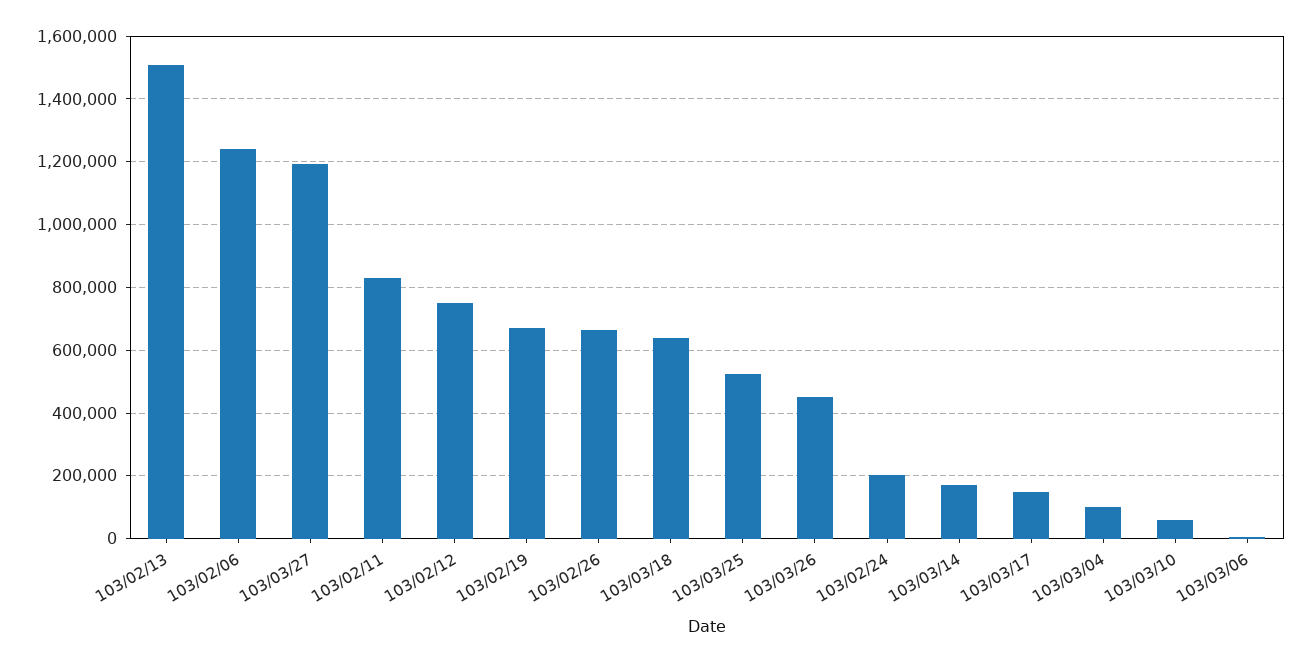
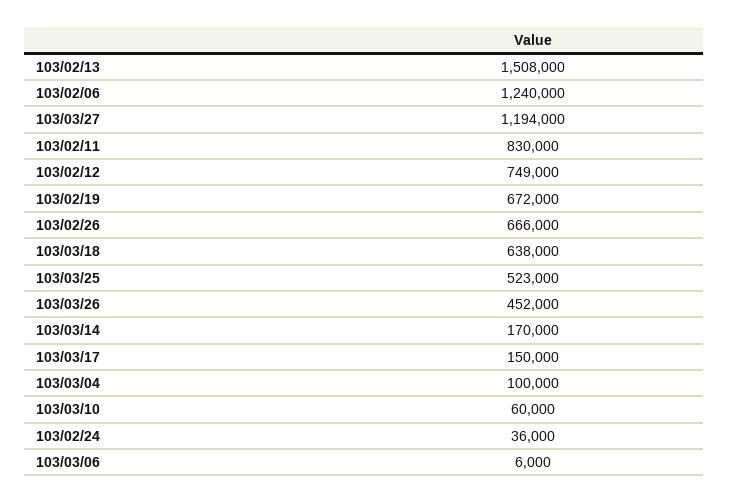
  {
    "103/02/13": 1508000,
    "103/02/06": 1240000,
    "103/03/27": 1194000,
    "103/02/11": 830000,
    "103/02/12": 749000,
    "103/02/19": 672000,
    "103/02/26": 666000,
    "103/03/18": 638000,
    "103/03/25": 523000,
    "103/03/26": 452000,
-   "103/02/24": 200000,
+   "103/02/24": 36000,
    "103/03/14": 170000,
    "103/03/17": 150000,
    "103/03/04": 100000,
    "103/03/10": 60000,
    "103/03/06": 6000
  }

